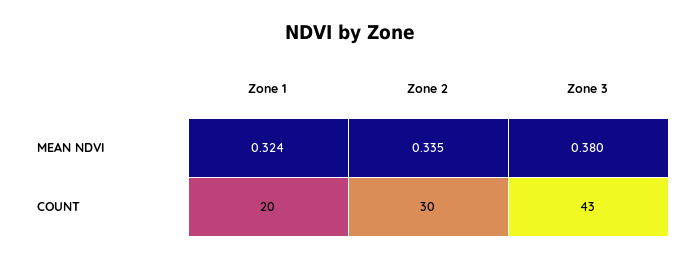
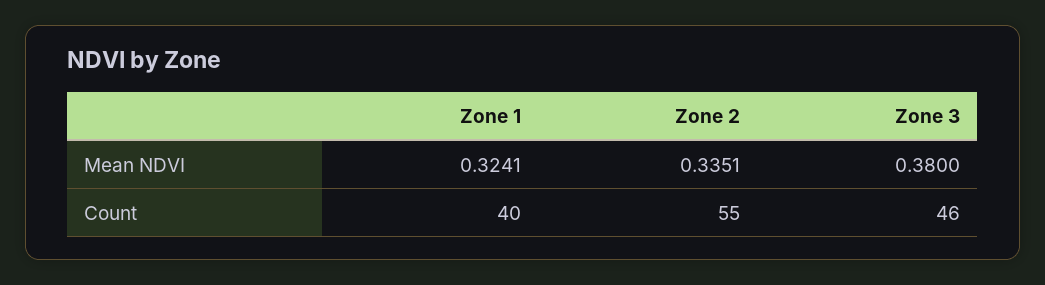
  {
    "Zone 1": {
      "MEAN NDVI": 0.3241,
-     "COUNT": 20
+     "COUNT": 40
    },
    "Zone 2": {
      "MEAN NDVI": 0.3351,
-     "COUNT": 30
+     "COUNT": 55
    },
    "Zone 3": {
      "MEAN NDVI": 0.38,
-     "COUNT": 43
+     "COUNT": 46
    }
  }

